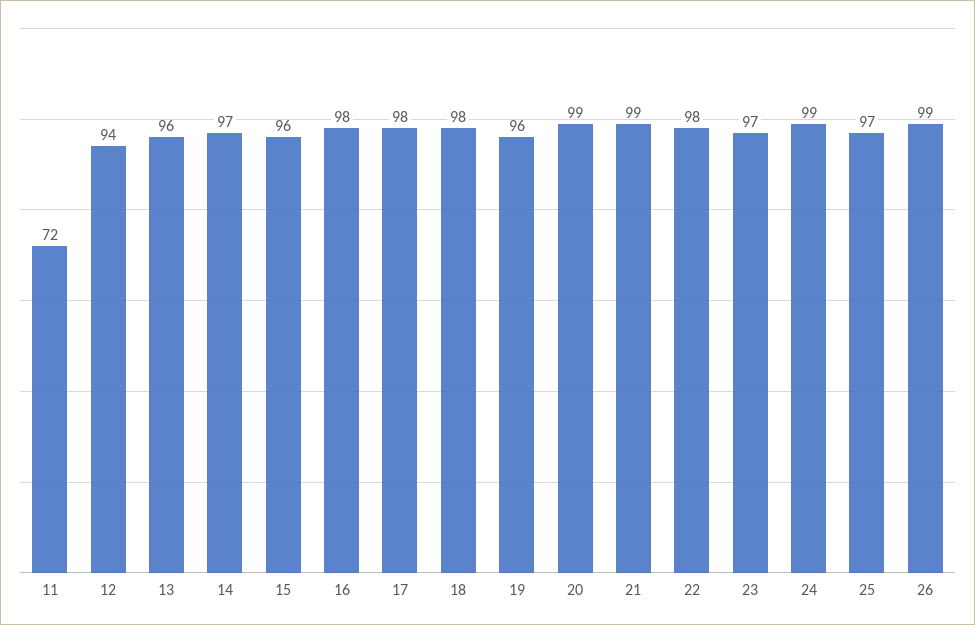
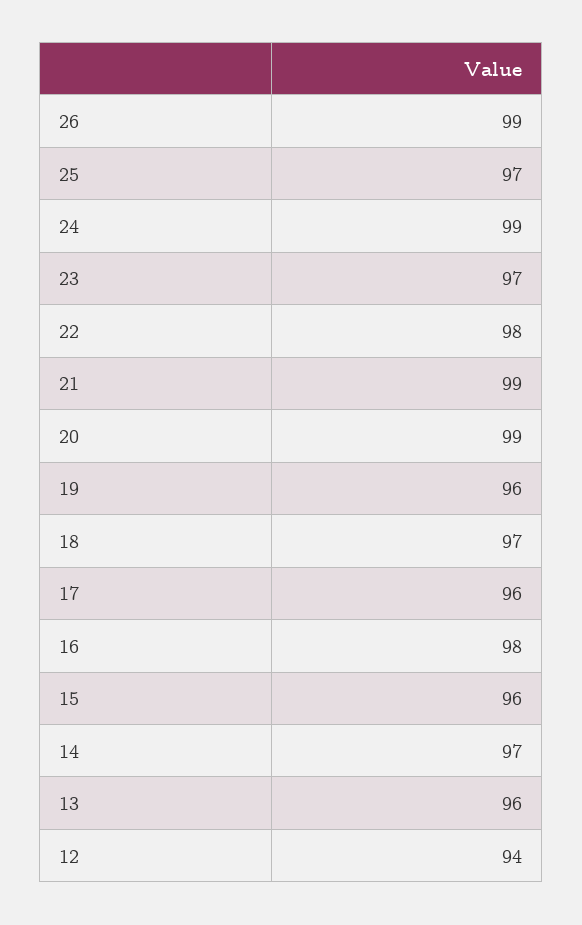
  {
-   "11": 72,
    "12": 94,
    "13": 96,
    "14": 97,
    "15": 96,
    "16": 98,
-   "17": 98,
+   "17": 96,
-   "18": 98,
+   "18": 97,
    "19": 96,
    "20": 99,
    "21": 99,
    "22": 98,
    "23": 97,
    "24": 99,
    "25": 97,
    "26": 99
  }

